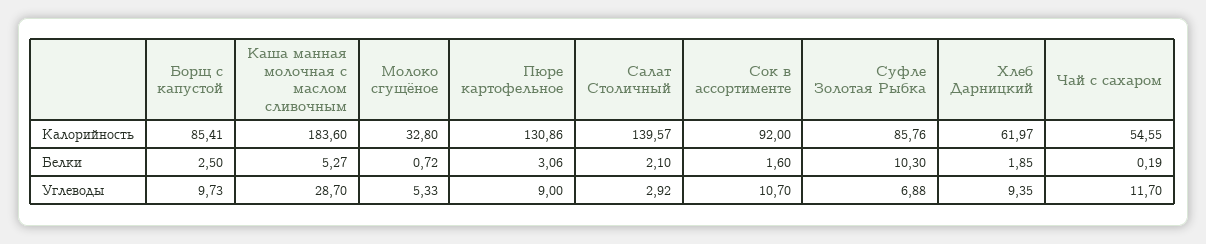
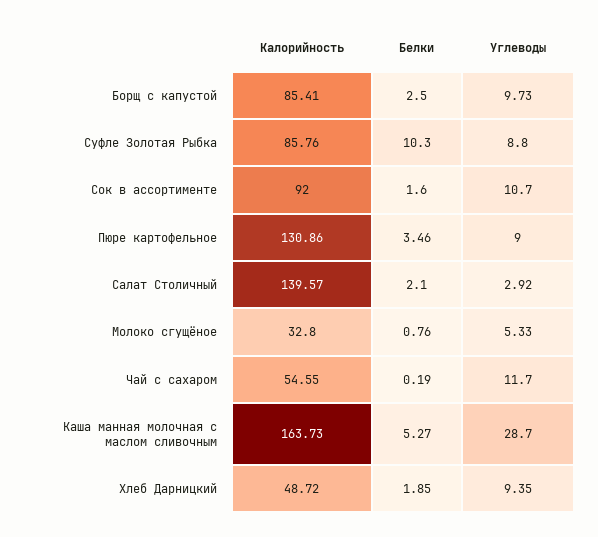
  {
    "Борщ с капустой": {
      "Калорийность": 85.41,
      "Белки": 2.5,
      "Углеводы": 9.73
    },
    "Каша манная молочная с маслом сливочным": {
-     "Калорийность": 183.6,
+     "Калорийность": 163.73,
      "Белки": 5.27,
      "Углеводы": 28.7
    },
    "Молоко сгущёное": {
      "Калорийность": 32.8,
-     "Белки": 0.72,
+     "Белки": 0.76,
      "Углеводы": 5.33
    },
    "Пюре картофельное": {
      "Калорийность": 130.86,
-     "Белки": 3.06,
+     "Белки": 3.46,
      "Углеводы": 9
    },
    "Салат Столичный": {
      "Калорийность": 139.57,
      "Белки": 2.1,
      "Углеводы": 2.92
    },
    "Сок в ассортименте": {
      "Калорийность": 92,
      "Белки": 1.6,
      "Углеводы": 10.7
    },
    "Суфле Золотая Рыбка": {
      "Калорийность": 85.76,
      "Белки": 10.3,
-     "Углеводы": 6.88
+     "Углеводы": 8.8
    },
    "Хлеб Дарницкий": {
-     "Калорийность": 61.97,
+     "Калорийность": 48.72,
      "Белки": 1.85,
      "Углеводы": 9.35
    },
    "Чай с сахаром": {
      "Калорийность": 54.55,
      "Белки": 0.19,
      "Углеводы": 11.7
    }
  }

